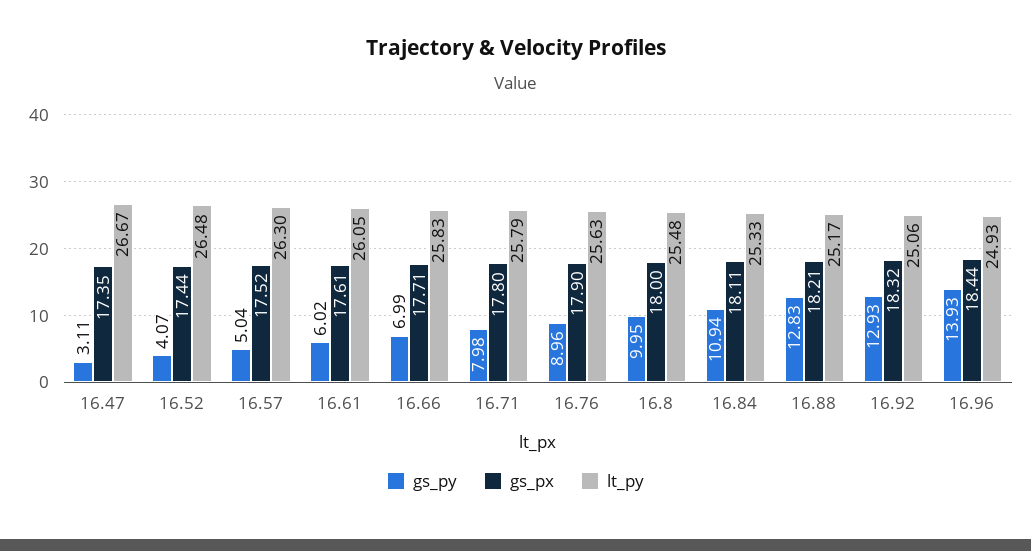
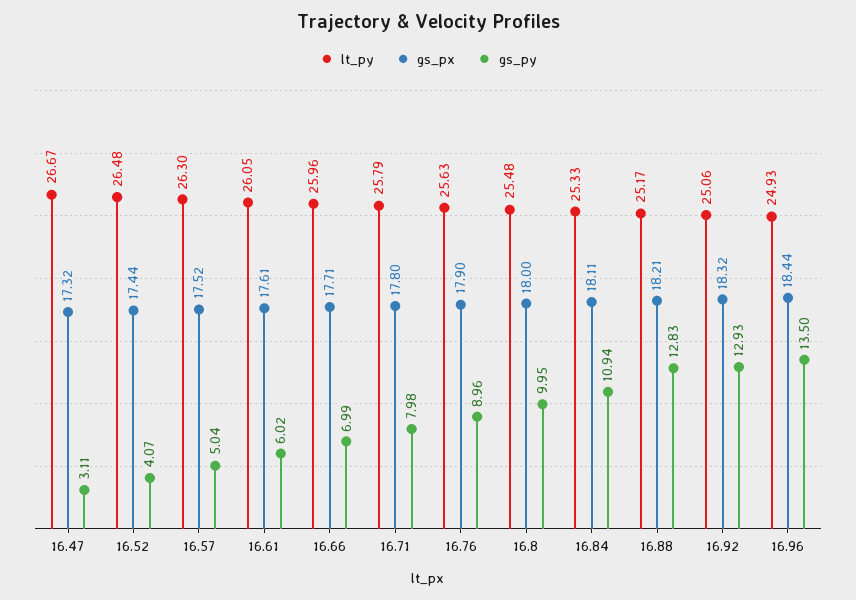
  {
    "gs_py": {
      "16.47": 3.11,
      "16.52": 4.07,
      "16.57": 5.04,
      "16.61": 6.02,
      "16.66": 6.99,
      "16.71": 7.98,
      "16.76": 8.96,
      "16.8": 9.95,
      "16.84": 10.94,
      "16.88": 12.83,
      "16.92": 12.93,
-     "16.96": 13.93
+     "16.96": 13.5
    },
    "gs_px": {
-     "16.47": 17.35,
+     "16.47": 17.32,
      "16.52": 17.44,
      "16.57": 17.52,
      "16.61": 17.61,
      "16.66": 17.71,
      "16.71": 17.8,
      "16.76": 17.9,
      "16.8": 18,
      "16.84": 18.11,
      "16.88": 18.21,
      "16.92": 18.32,
      "16.96": 18.44
    },
    "lt_py": {
      "16.47": 26.67,
      "16.52": 26.48,
      "16.57": 26.3,
      "16.61": 26.05,
-     "16.66": 25.83,
+     "16.66": 25.96,
      "16.71": 25.79,
      "16.76": 25.63,
      "16.8": 25.48,
      "16.84": 25.33,
      "16.88": 25.17,
      "16.92": 25.06,
      "16.96": 24.93
    }
  }

